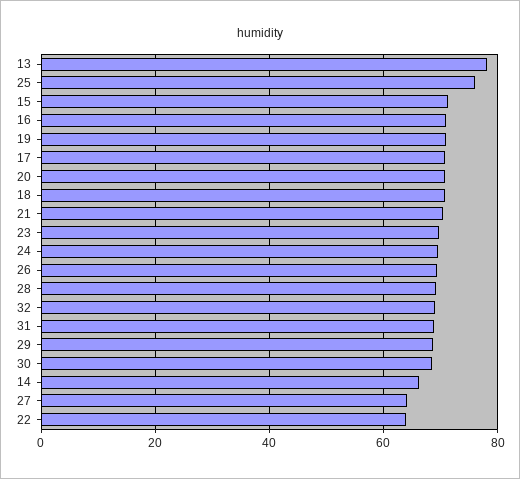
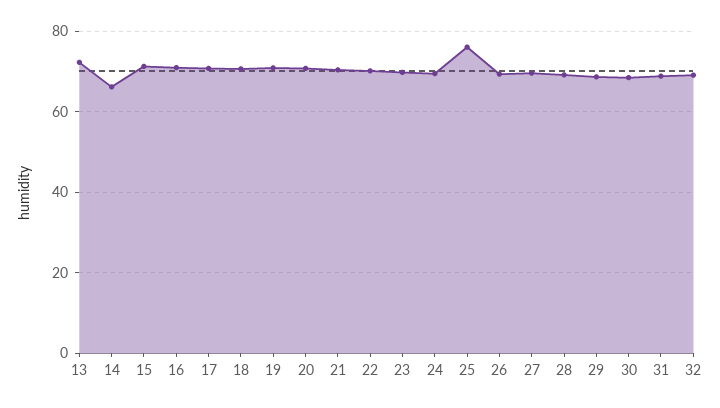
  {
-   "13": 78,
+   "13": 72,
    "25": 76,
    "15": 72,
    "16": 72,
    "19": 70,
    "17": 70,
    "20": 70,
    "18": 70,
    "21": 70,
    "23": 70,
    "24": 70,
    "26": 70,
    "28": 70,
    "32": 70,
    "31": 68,
    "29": 68,
    "30": 68,
    "14": 66,
-   "27": 64,
+   "27": 70,
-   "22": 64
+   "22": 70
  }

